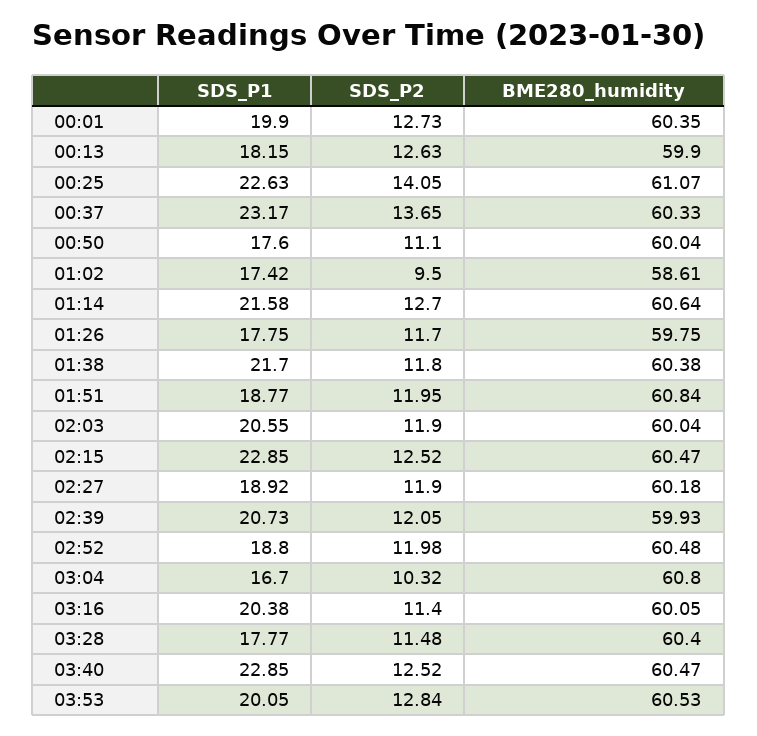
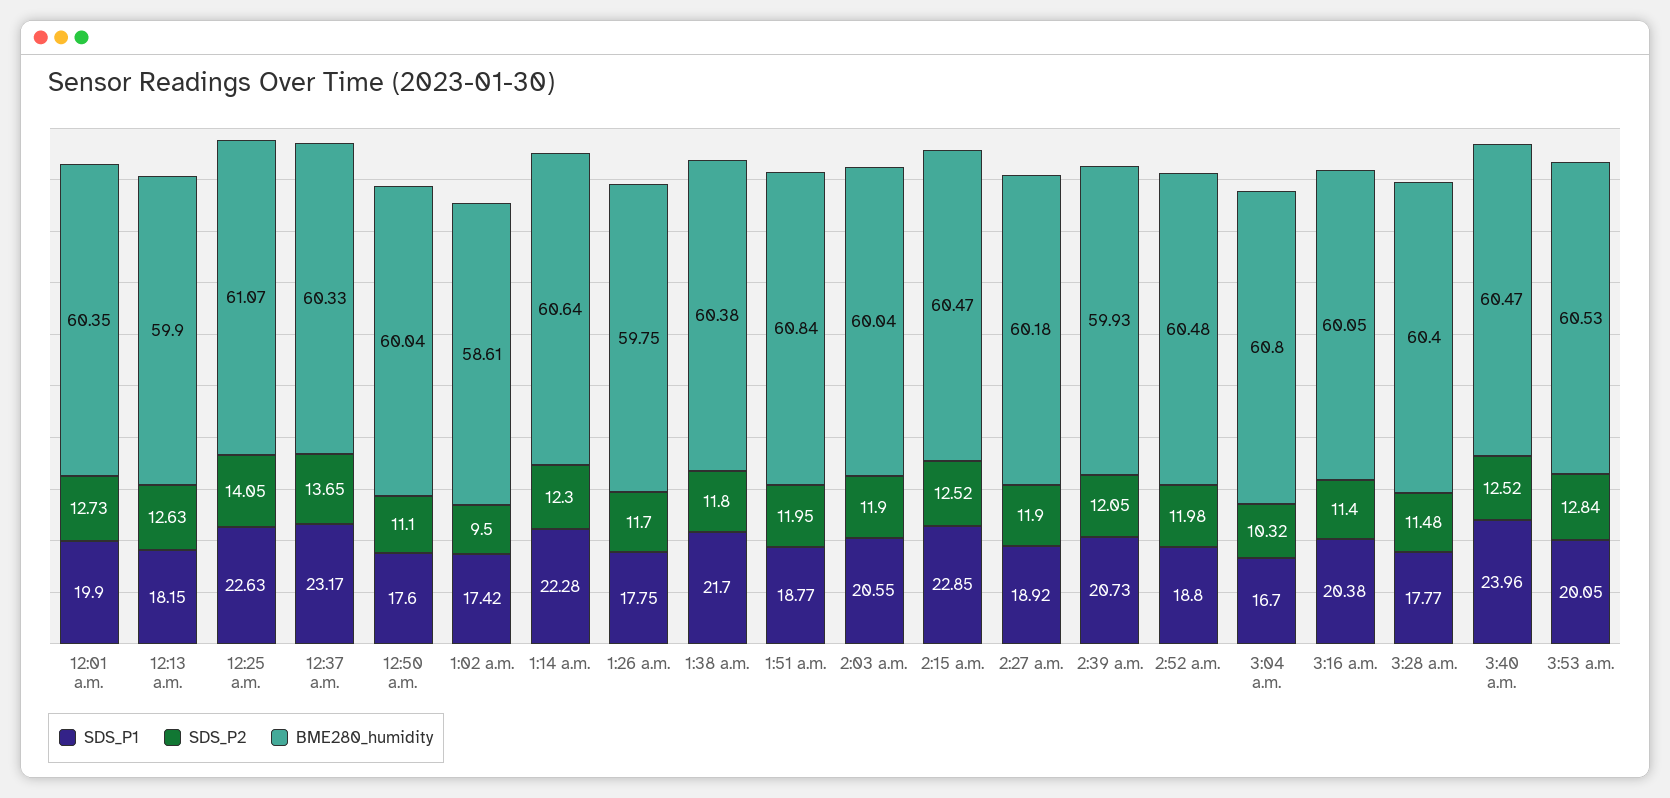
  {
    "SDS_P1": {
      "00:01": 19.9,
      "00:13": 18.15,
      "00:25": 22.63,
      "00:37": 23.17,
      "00:50": 17.6,
      "01:02": 17.42,
-     "01:14": 21.58,
+     "01:14": 22.28,
      "01:26": 17.75,
      "01:38": 21.7,
      "01:51": 18.77,
      "02:03": 20.55,
      "02:15": 22.85,
      "02:27": 18.92,
      "02:39": 20.73,
      "02:52": 18.8,
      "03:04": 16.7,
      "03:16": 20.38,
      "03:28": 17.77,
-     "03:40": 22.85,
+     "03:40": 23.96,
      "03:53": 20.05
    },
    "SDS_P2": {
      "00:01": 12.73,
      "00:13": 12.63,
      "00:25": 14.05,
      "00:37": 13.65,
      "00:50": 11.1,
      "01:02": 9.5,
-     "01:14": 12.7,
+     "01:14": 12.3,
      "01:26": 11.7,
      "01:38": 11.8,
      "01:51": 11.95,
      "02:03": 11.9,
      "02:15": 12.52,
      "02:27": 11.9,
      "02:39": 12.05,
      "02:52": 11.98,
      "03:04": 10.32,
      "03:16": 11.4,
      "03:28": 11.48,
      "03:40": 12.52,
      "03:53": 12.84
    },
    "BME280_humidity": {
      "00:01": 60.35,
      "00:13": 59.9,
      "00:25": 61.07,
      "00:37": 60.33,
      "00:50": 60.04,
      "01:02": 58.61,
      "01:14": 60.64,
      "01:26": 59.75,
      "01:38": 60.38,
      "01:51": 60.84,
      "02:03": 60.04,
      "02:15": 60.47,
      "02:27": 60.18,
      "02:39": 59.93,
      "02:52": 60.48,
      "03:04": 60.8,
      "03:16": 60.05,
      "03:28": 60.4,
      "03:40": 60.47,
      "03:53": 60.53
    }
  }

